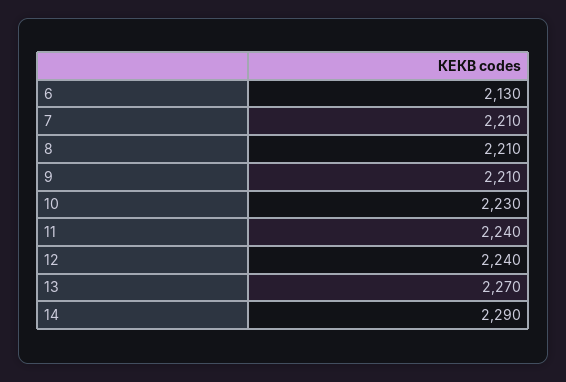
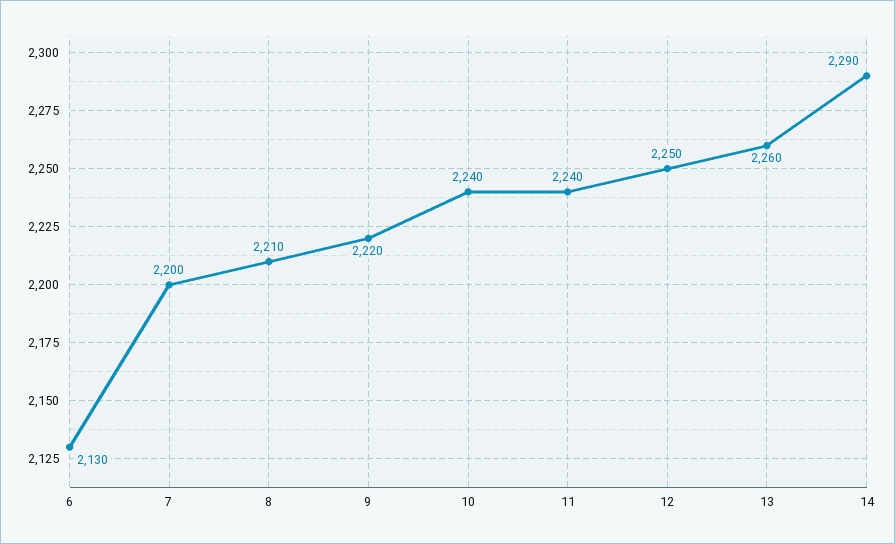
  {
    "6": 2130,
-   "7": 2210,
+   "7": 2200,
    "8": 2210,
-   "9": 2210,
+   "9": 2220,
-   "10": 2230,
+   "10": 2240,
    "11": 2240,
-   "12": 2240,
+   "12": 2250,
-   "13": 2270,
+   "13": 2260,
    "14": 2290
  }

